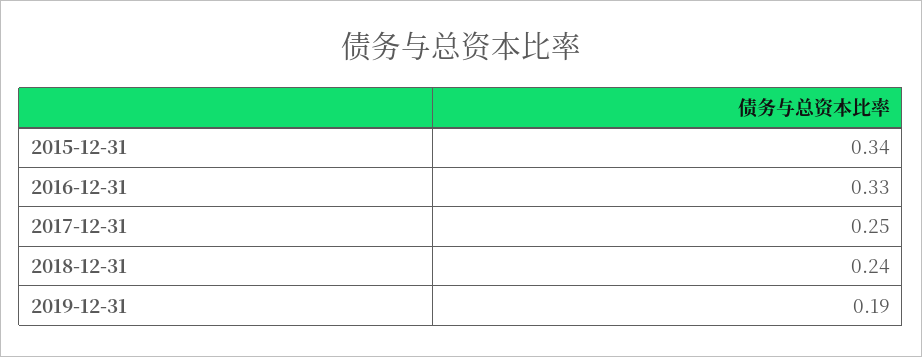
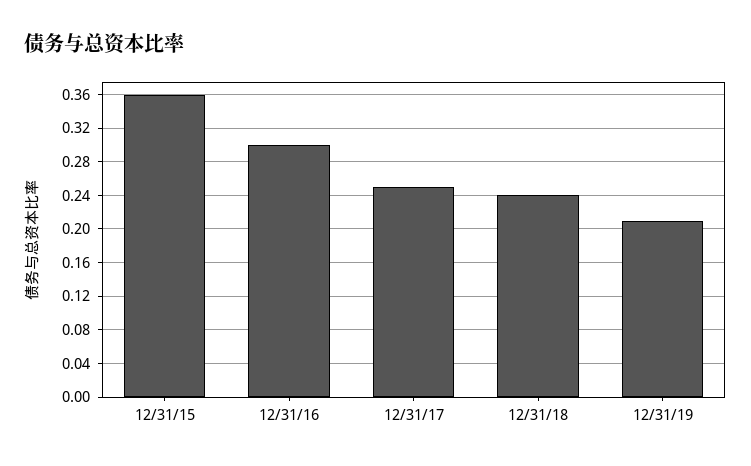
  {
-   "2015-12-31": 0.34,
+   "2015-12-31": 0.36,
-   "2016-12-31": 0.33,
+   "2016-12-31": 0.3,
    "2017-12-31": 0.25,
    "2018-12-31": 0.24,
-   "2019-12-31": 0.19
+   "2019-12-31": 0.21
  }

